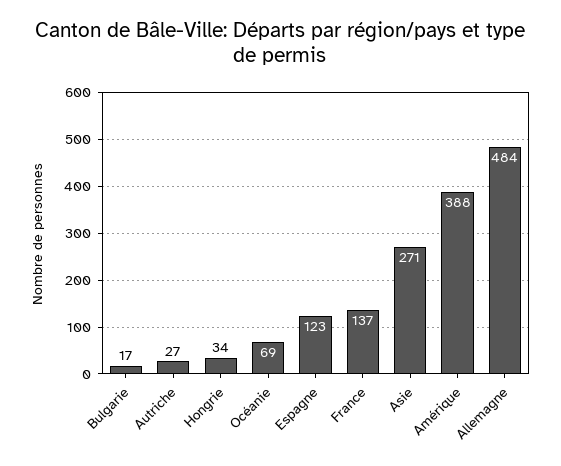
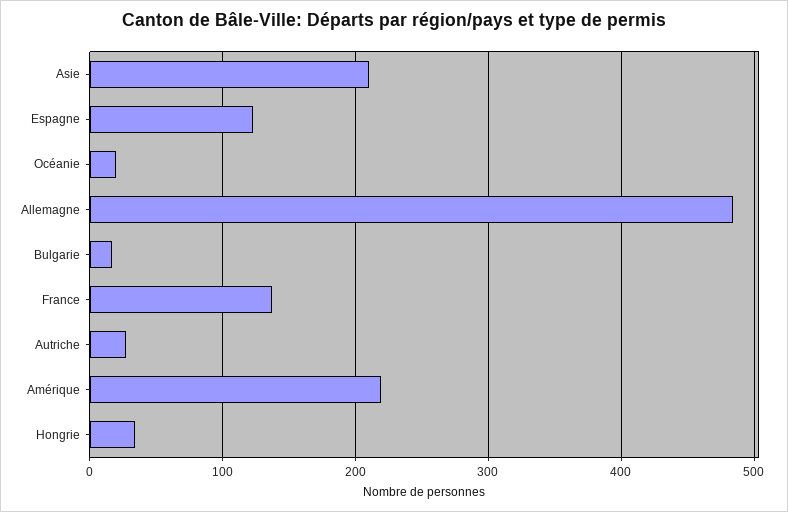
  {
    "Bulgarie": 17,
    "Autriche": 27,
    "Hongrie": 34,
-   "Océanie": 69,
+   "Océanie": 20,
    "Espagne": 123,
    "France": 137,
-   "Asie": 271,
+   "Asie": 210,
-   "Amérique": 388,
+   "Amérique": 220,
    "Allemagne": 484
  }

